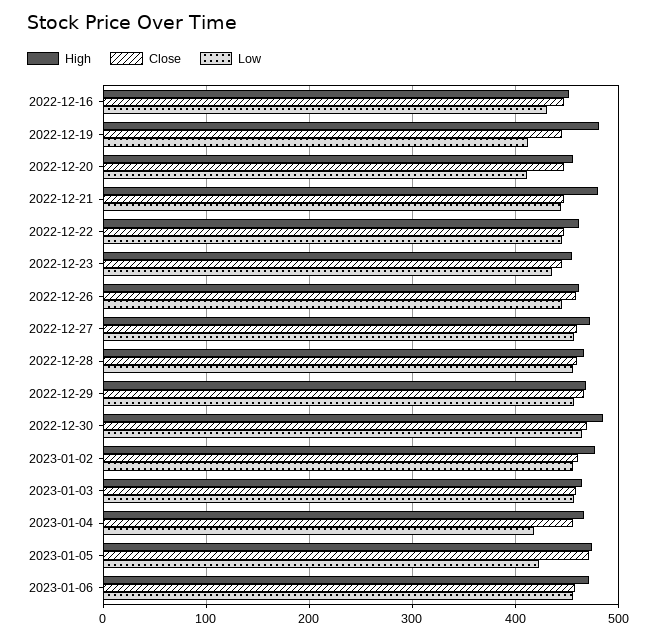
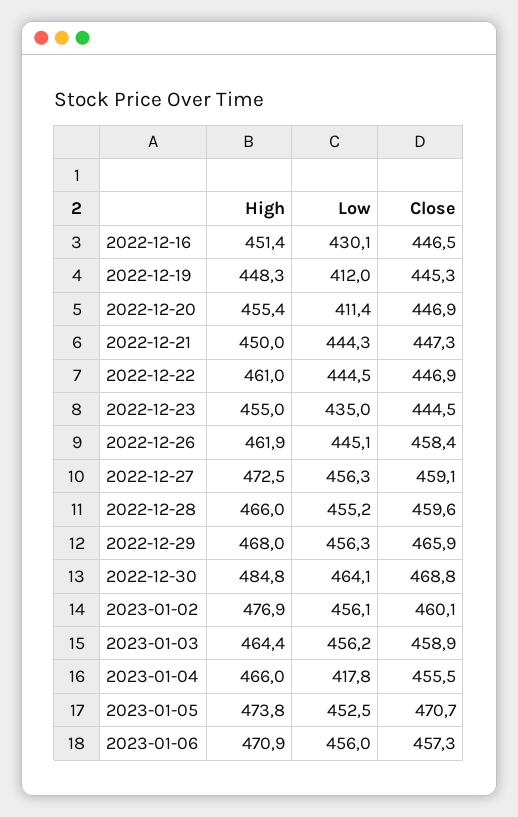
  {
    "High": {
      "2022-12-16": 451.4,
-     "2022-12-19": 480,
+     "2022-12-19": 448.3,
      "2022-12-20": 455.4,
-     "2022-12-21": 480,
+     "2022-12-21": 450,
      "2022-12-22": 461,
      "2022-12-23": 455,
      "2022-12-26": 461.9,
      "2022-12-27": 472.5,
      "2022-12-28": 466,
      "2022-12-29": 468,
      "2022-12-30": 484.8,
      "2023-01-02": 476.9,
      "2023-01-03": 464.4,
      "2023-01-04": 466,
      "2023-01-05": 473.8,
      "2023-01-06": 470.9
    },
    "Close": {
      "2022-12-16": 446.5,
      "2022-12-19": 445.3,
      "2022-12-20": 446.9,
      "2022-12-21": 447.3,
      "2022-12-22": 446.9,
      "2022-12-23": 444.5,
      "2022-12-26": 458.4,
      "2022-12-27": 459.1,
      "2022-12-28": 459.6,
      "2022-12-29": 465.9,
      "2022-12-30": 468.8,
      "2023-01-02": 460.1,
      "2023-01-03": 458.9,
      "2023-01-04": 455.5,
      "2023-01-05": 470.7,
      "2023-01-06": 457.3
    },
    "Low": {
      "2022-12-16": 430.1,
      "2022-12-19": 412,
      "2022-12-20": 411.4,
      "2022-12-21": 444.3,
      "2022-12-22": 444.5,
      "2022-12-23": 435,
      "2022-12-26": 445.1,
      "2022-12-27": 456.3,
      "2022-12-28": 455.2,
      "2022-12-29": 456.3,
      "2022-12-30": 464.1,
      "2023-01-02": 456.1,
      "2023-01-03": 456.2,
      "2023-01-04": 417.8,
-     "2023-01-05": 420,
+     "2023-01-05": 452.5,
      "2023-01-06": 456
    }
  }

